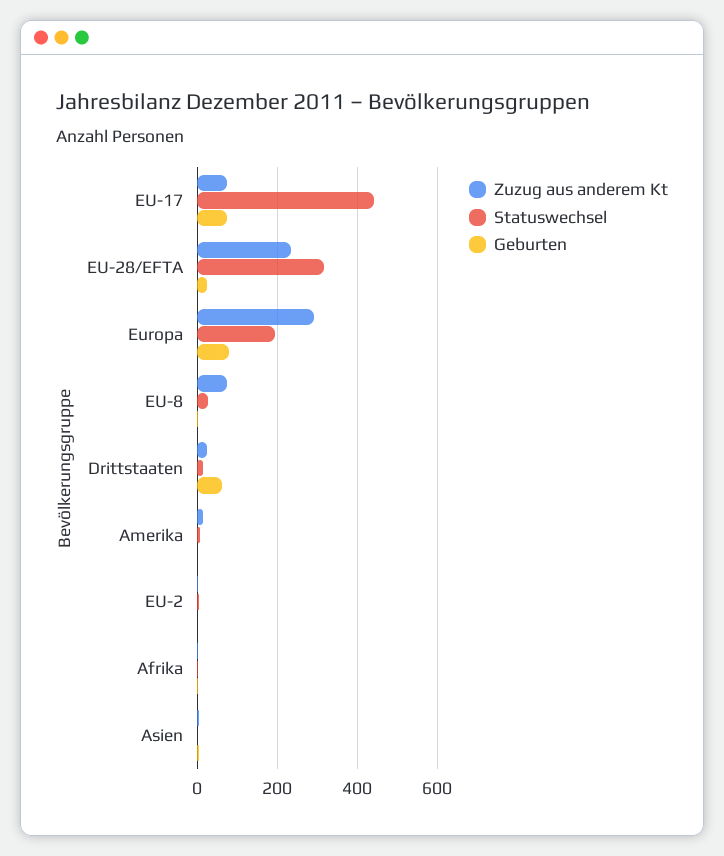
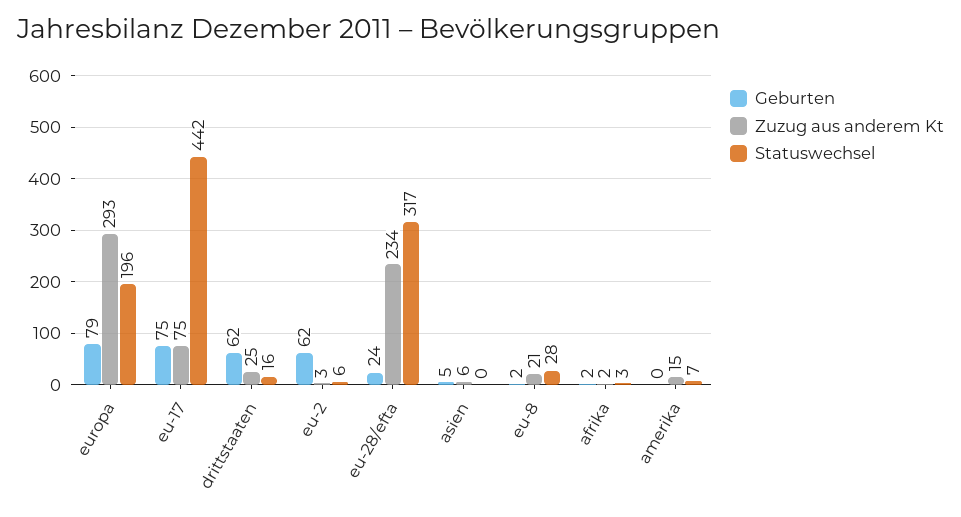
  {
    "Zuzug aus anderem Kt": {
      "EU-17": 75,
      "EU-28/EFTA": 234,
      "Europa": 293,
-     "EU-8": 80,
+     "EU-8": 21,
      "Drittstaaten": 25,
      "Amerika": 15,
      "EU-2": 3,
      "Afrika": 2,
      "Asien": 6
    },
    "Statuswechsel": {
      "EU-17": 442,
      "EU-28/EFTA": 317,
      "Europa": 196,
      "EU-8": 28,
      "Drittstaaten": 16,
      "Amerika": 7,
      "EU-2": 6,
      "Afrika": 3,
      "Asien": 0
    },
    "Geburten": {
      "EU-17": 75,
      "EU-28/EFTA": 24,
      "Europa": 79,
      "EU-8": 2,
      "Drittstaaten": 62,
      "Amerika": 0,
-     "EU-2": 0,
+     "EU-2": 62,
      "Afrika": 2,
      "Asien": 5
    }
  }

